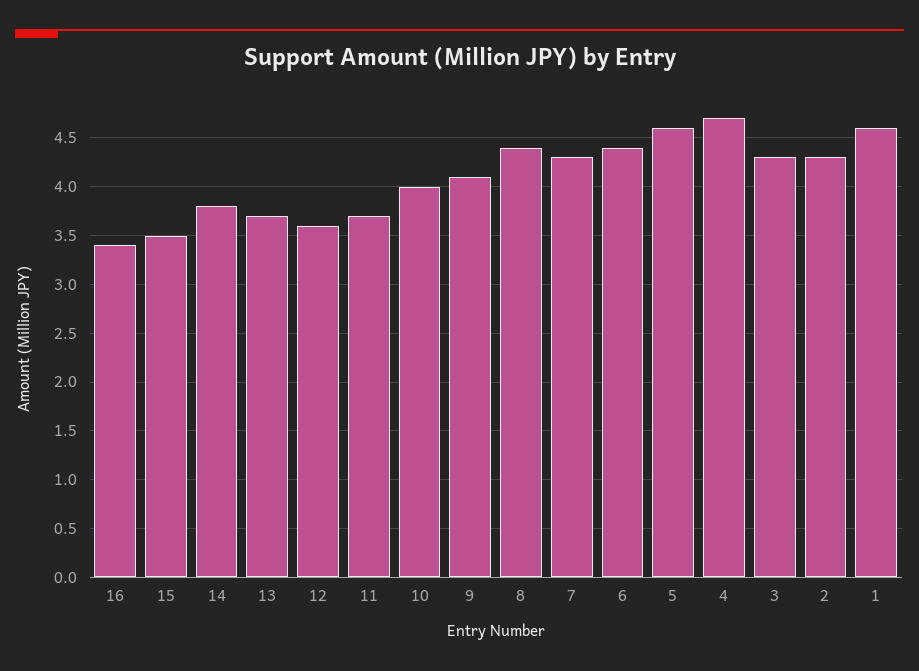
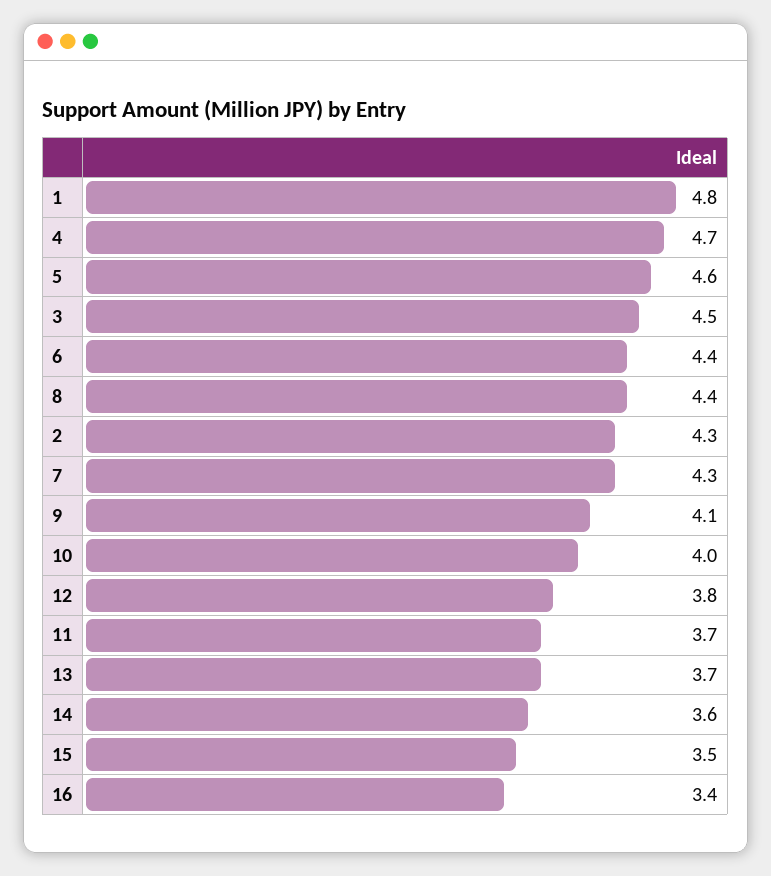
  {
    "16": 3.4,
    "15": 3.5,
-   "14": 3.8,
+   "14": 3.6,
    "13": 3.7,
-   "12": 3.6,
+   "12": 3.8,
    "11": 3.7,
    "10": 4,
    "9": 4.1,
    "8": 4.4,
    "7": 4.3,
    "6": 4.4,
    "5": 4.6,
    "4": 4.7,
-   "3": 4.3,
+   "3": 4.5,
    "2": 4.3,
-   "1": 4.6
+   "1": 4.8
  }

